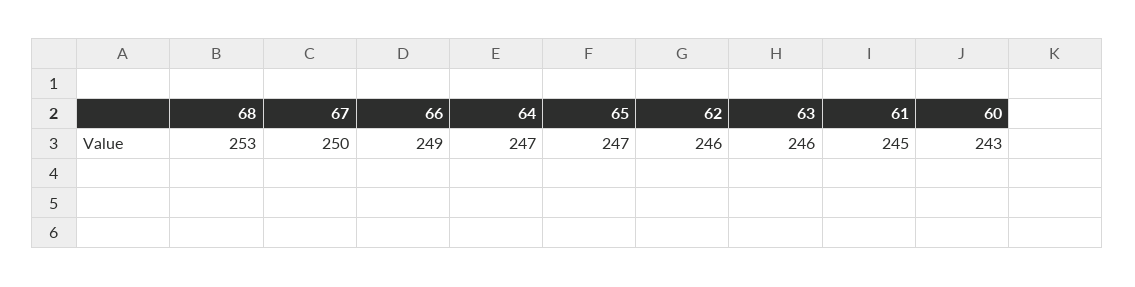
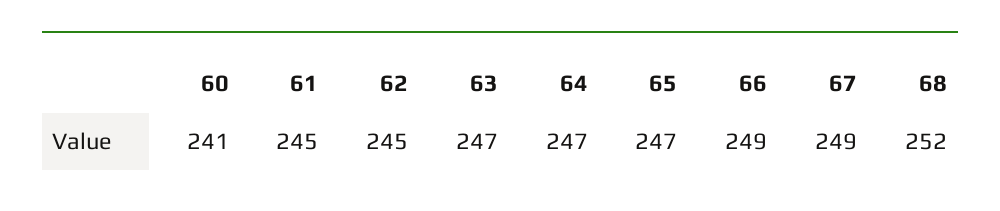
  {
-   "68": 253,
+   "68": 252,
-   "67": 250,
+   "67": 249,
    "66": 249,
    "64": 247,
    "65": 247,
-   "62": 246,
+   "62": 245,
-   "63": 246,
+   "63": 247,
    "61": 245,
-   "60": 243
+   "60": 241
  }

